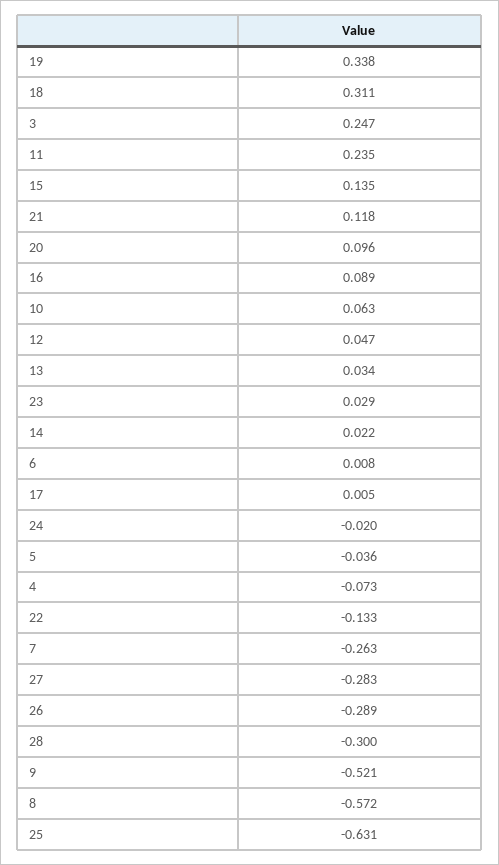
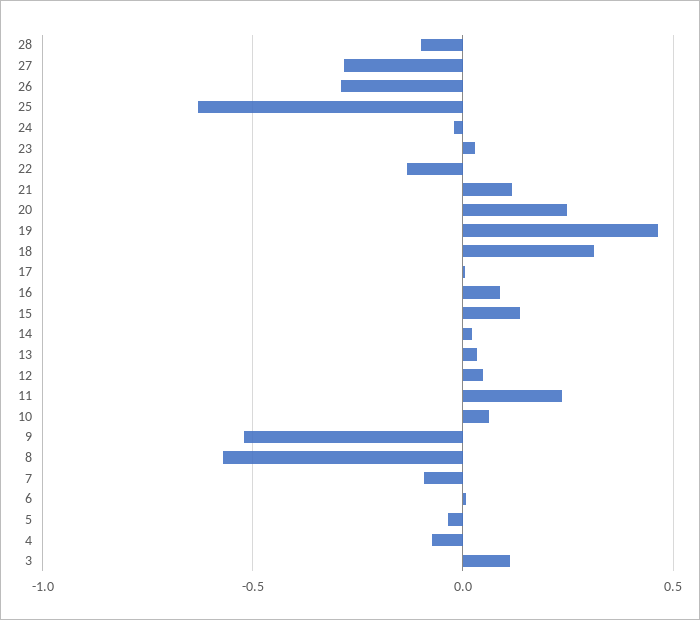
  {
-   "19": 0.338,
+   "19": 0.45,
    "18": 0.311,
-   "3": 0.247,
+   "3": 0.1,
    "11": 0.235,
    "15": 0.135,
    "21": 0.118,
-   "20": 0.096,
+   "20": 0.25,
    "16": 0.089,
    "10": 0.063,
    "12": 0.047,
    "13": 0.034,
    "23": 0.029,
    "14": 0.022,
    "6": 0.008,
    "17": 0.005,
    "24": -0.02,
    "5": -0.036,
    "4": -0.073,
    "22": -0.133,
-   "7": -0.263,
+   "7": -0.1,
    "27": -0.283,
    "26": -0.289,
-   "28": -0.3,
+   "28": -0.1,
    "9": -0.521,
    "8": -0.572,
    "25": -0.631
  }

